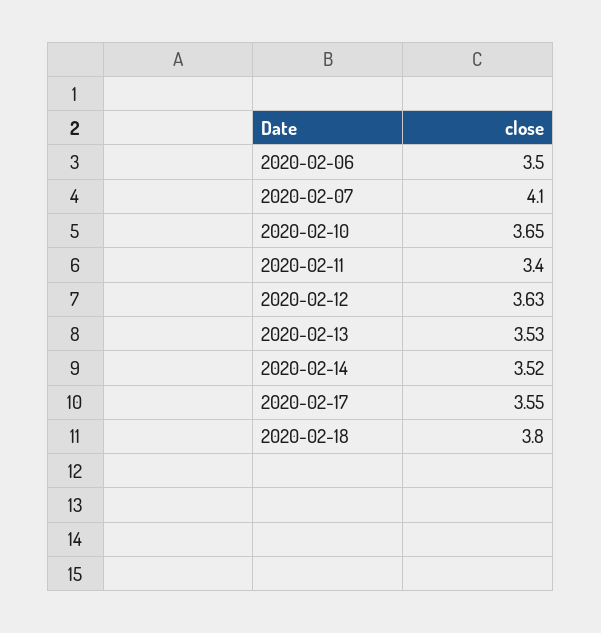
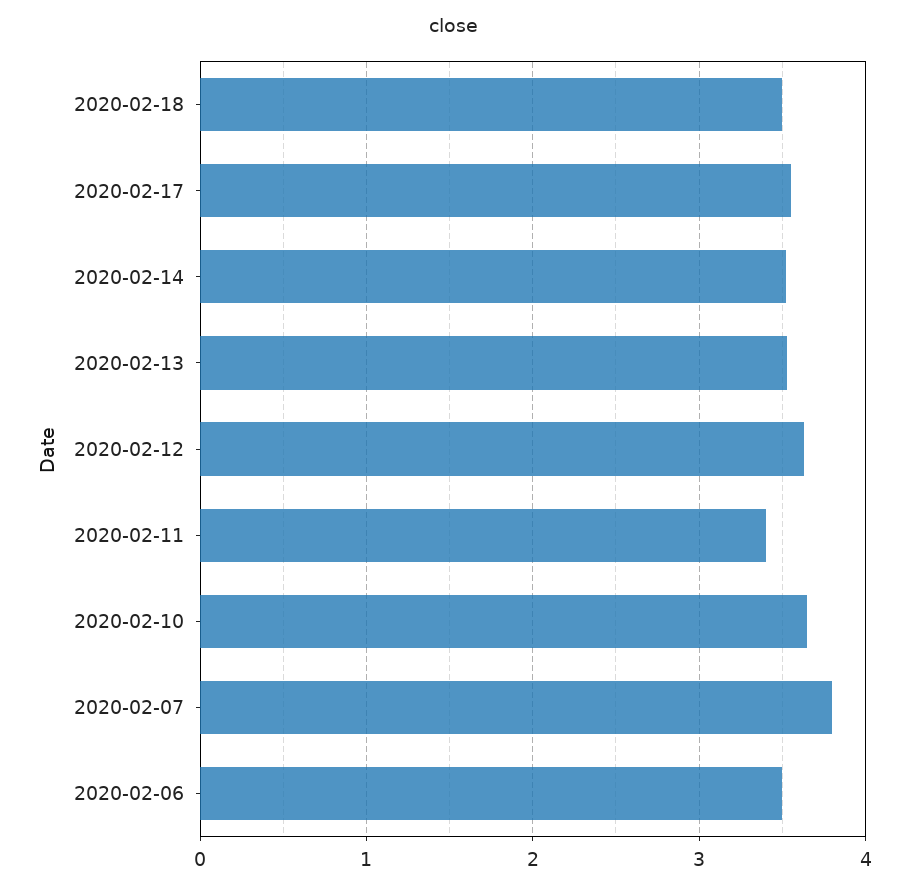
  {
    "2020-02-06": 3.5,
-   "2020-02-07": 4.1,
+   "2020-02-07": 3.8,
    "2020-02-10": 3.65,
    "2020-02-11": 3.4,
    "2020-02-12": 3.63,
    "2020-02-13": 3.53,
    "2020-02-14": 3.52,
    "2020-02-17": 3.55,
-   "2020-02-18": 3.8
+   "2020-02-18": 3.5
  }

